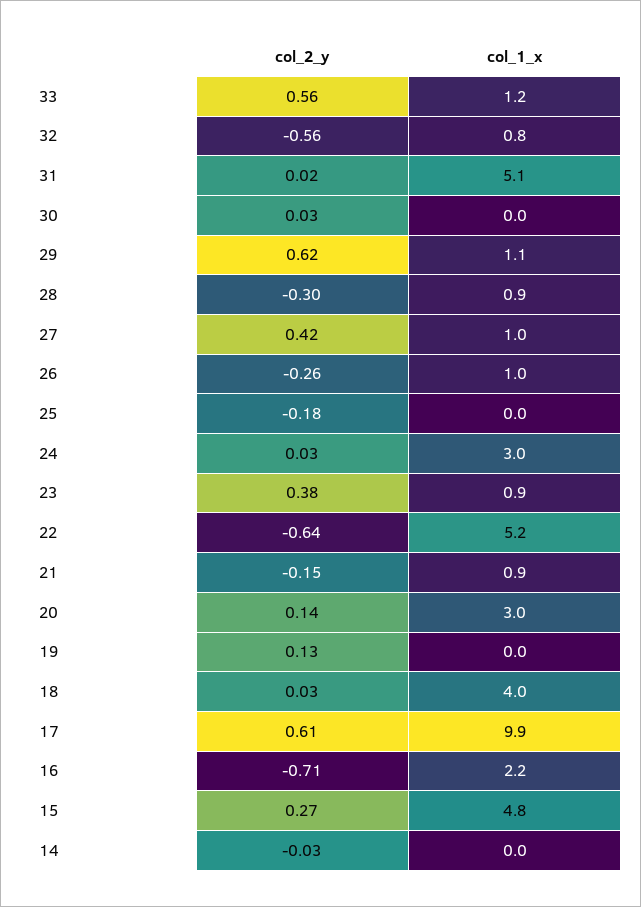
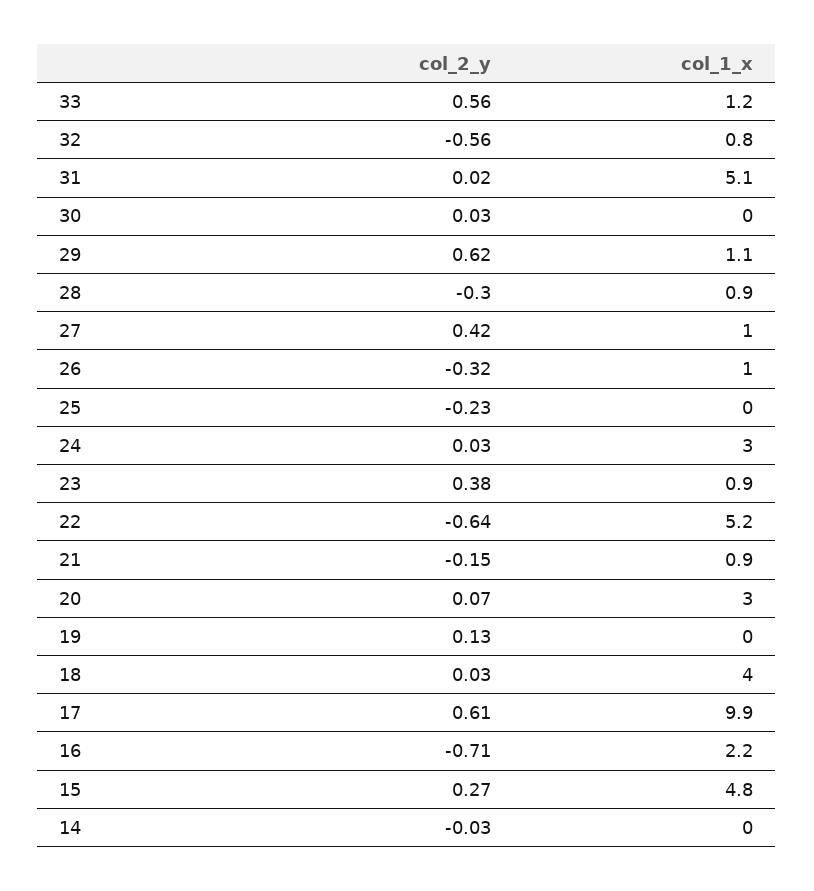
  {
    "col_2_y": {
      "33": 0.56,
      "32": -0.56,
      "31": 0.02,
      "30": 0.03,
      "29": 0.62,
      "28": -0.3,
      "27": 0.42,
-     "26": -0.26,
+     "26": -0.32,
-     "25": -0.18,
+     "25": -0.23,
      "24": 0.03,
      "23": 0.38,
      "22": -0.64,
      "21": -0.15,
-     "20": 0.14,
+     "20": 0.07,
      "19": 0.13,
      "18": 0.03,
      "17": 0.61,
      "16": -0.71,
      "15": 0.27,
      "14": -0.03
    },
    "col_1_x": {
      "33": 1.2,
      "32": 0.8,
      "31": 5.1,
      "30": 0,
      "29": 1.1,
      "28": 0.9,
      "27": 1,
      "26": 1,
      "25": 0,
      "24": 3,
      "23": 0.9,
      "22": 5.2,
      "21": 0.9,
      "20": 3,
      "19": 0,
      "18": 4,
      "17": 9.9,
      "16": 2.2,
      "15": 4.8,
      "14": 0
    }
  }

